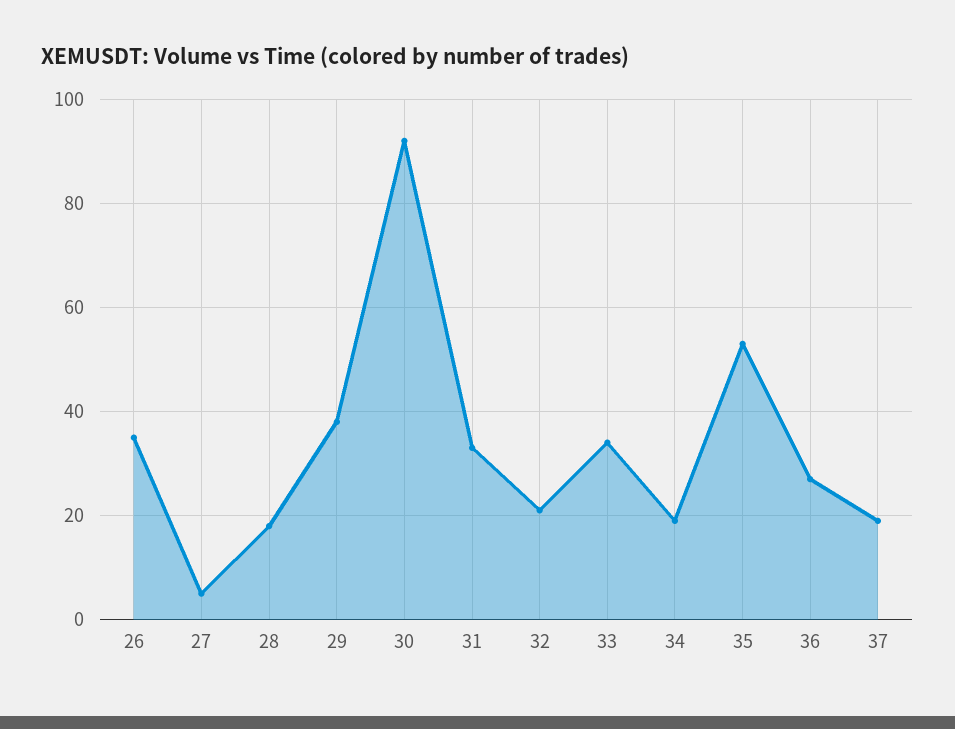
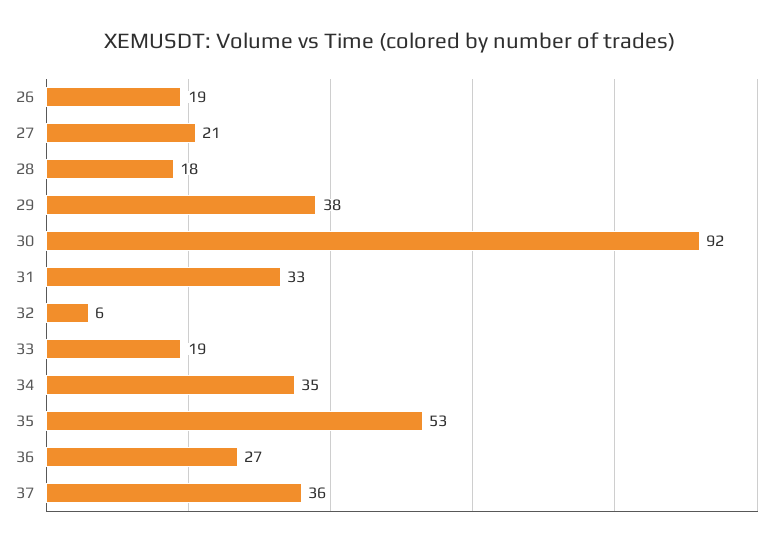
  {
-   "26": 35,
+   "26": 19,
-   "27": 5,
+   "27": 21,
    "28": 18,
    "29": 38,
    "30": 92,
    "31": 33,
-   "32": 20,
+   "32": 6,
-   "33": 35,
+   "33": 19,
-   "34": 20,
+   "34": 35,
    "35": 53,
    "36": 27,
-   "37": 20
+   "37": 36
  }

